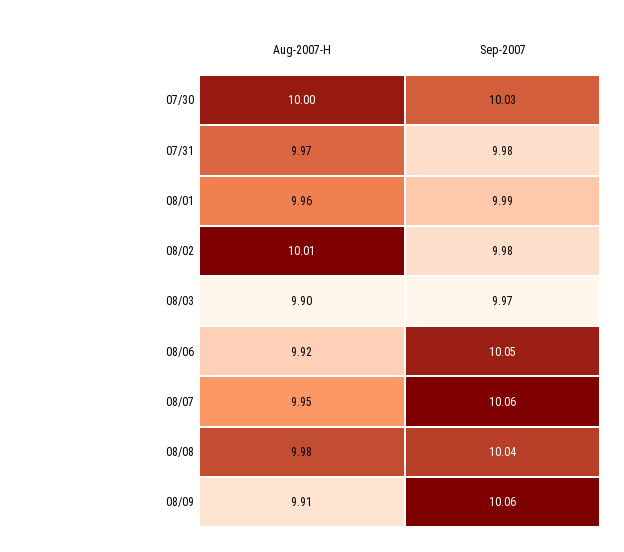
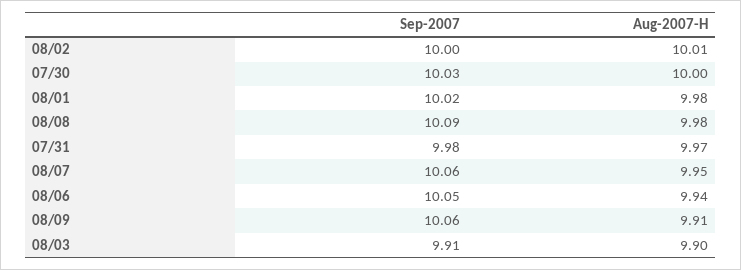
  {
    "Aug-2007-H": {
      "07/30": 10,
      "07/31": 9.97,
-     "08/01": 9.96,
+     "08/01": 9.98,
      "08/02": 10.01,
      "08/03": 9.9,
-     "08/06": 9.92,
+     "08/06": 9.94,
      "08/07": 9.95,
      "08/08": 9.98,
      "08/09": 9.91
    },
    "Sep-2007": {
      "07/30": 10.03,
      "07/31": 9.98,
-     "08/01": 9.99,
+     "08/01": 10.02,
-     "08/02": 9.98,
+     "08/02": 10,
-     "08/03": 9.97,
+     "08/03": 9.91,
      "08/06": 10.05,
      "08/07": 10.06,
-     "08/08": 10.04,
+     "08/08": 10.09,
      "08/09": 10.06
    }
  }

